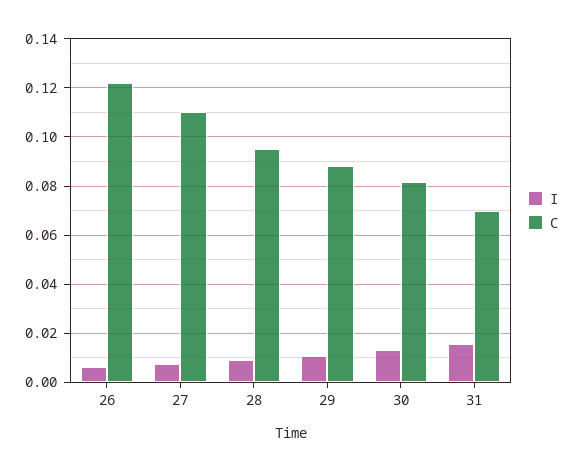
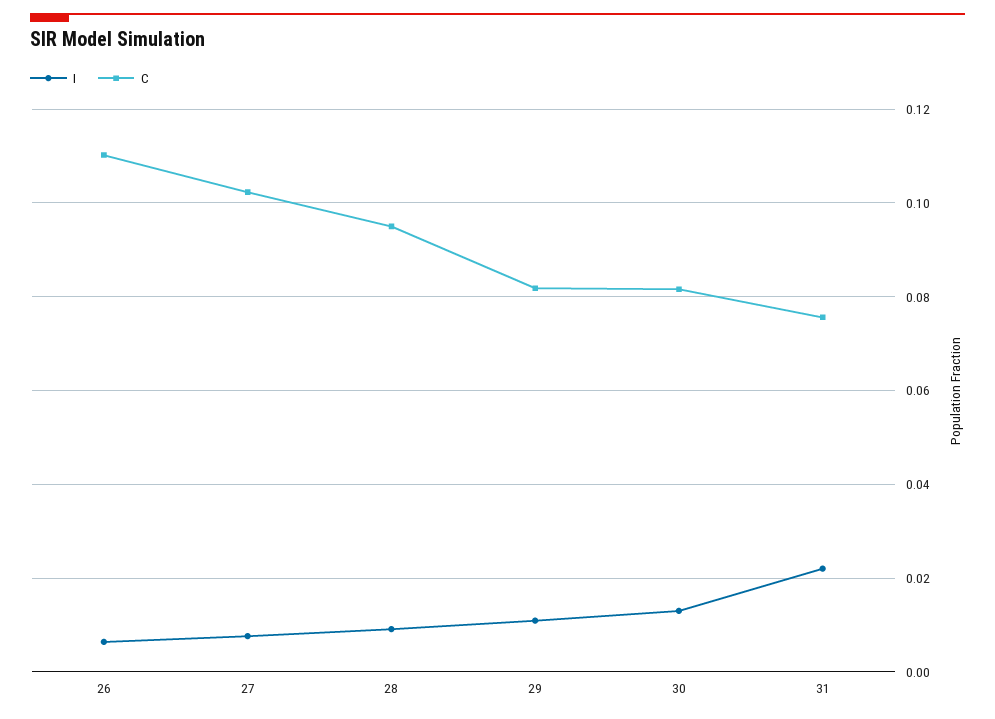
  {
    "I": {
      "26": 0.006,
      "27": 0.008,
      "28": 0.01,
      "29": 0.01,
      "30": 0.014,
-     "31": 0.015
+     "31": 0.022
    },
    "C": {
-     "26": 0.1225,
+     "26": 0.11,
-     "27": 0.11,
+     "27": 0.102,
      "28": 0.096,
-     "29": 0.0875,
+     "29": 0.082,
      "30": 0.082,
-     "31": 0.07
+     "31": 0.076
    }
  }

